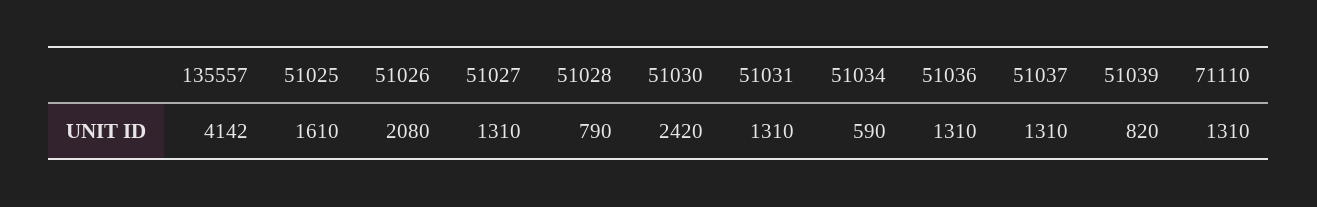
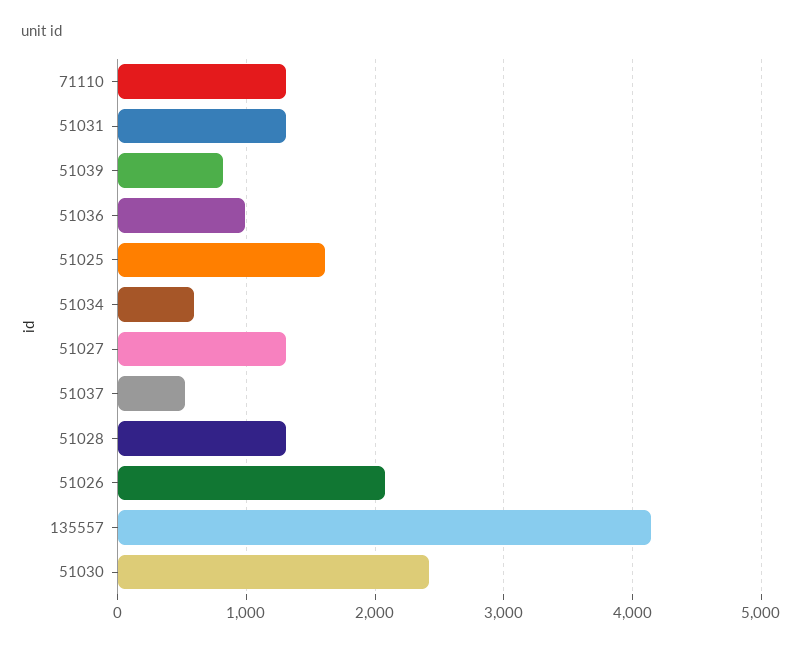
  {
    "135557": 4142,
    "51025": 1610,
    "51026": 2080,
    "51027": 1310,
-   "51028": 790,
+   "51028": 1300,
    "51030": 2420,
    "51031": 1310,
    "51034": 590,
-   "51036": 1310,
+   "51036": 1000,
-   "51037": 1310,
+   "51037": 500,
    "51039": 820,
    "71110": 1310
  }

